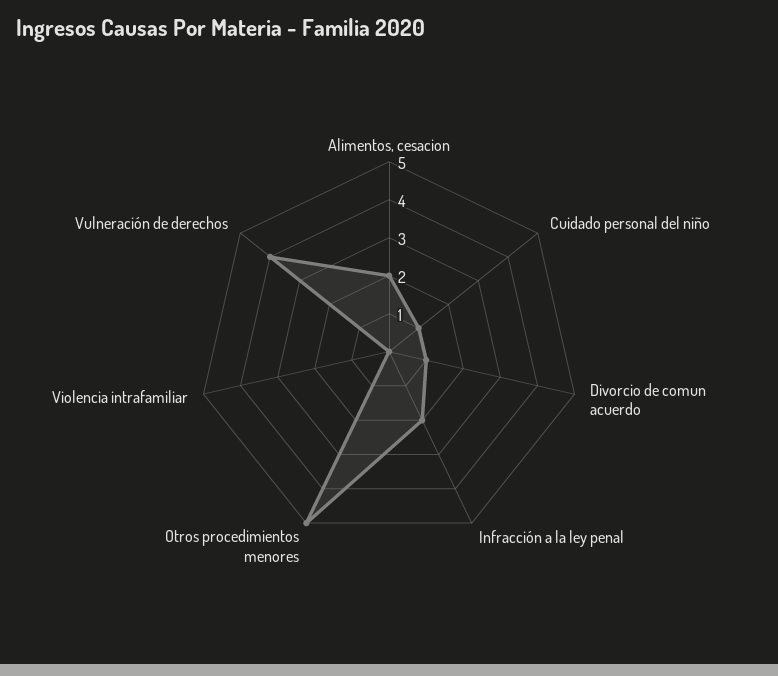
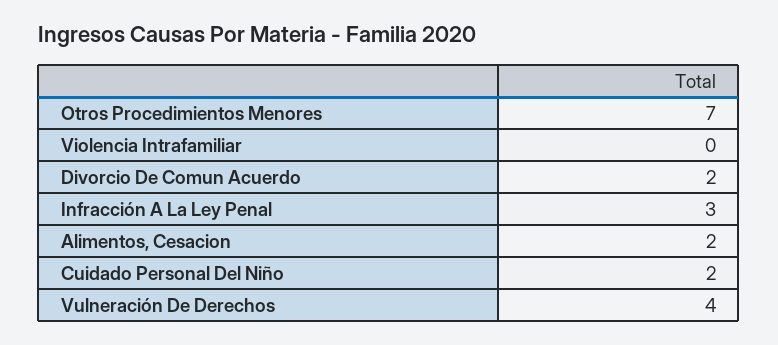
  {
    "Alimentos, cesacion": 2,
-   "Cuidado personal del niño": 1,
+   "Cuidado personal del niño": 2,
-   "Divorcio de comun acuerdo": 1,
+   "Divorcio de comun acuerdo": 2,
-   "Infracción a la ley penal": 2,
+   "Infracción a la ley penal": 3,
-   "Otros procedimientos menores": 5,
+   "Otros procedimientos menores": 7,
    "Violencia intrafamiliar": 0,
    "Vulneración de derechos": 4
  }

